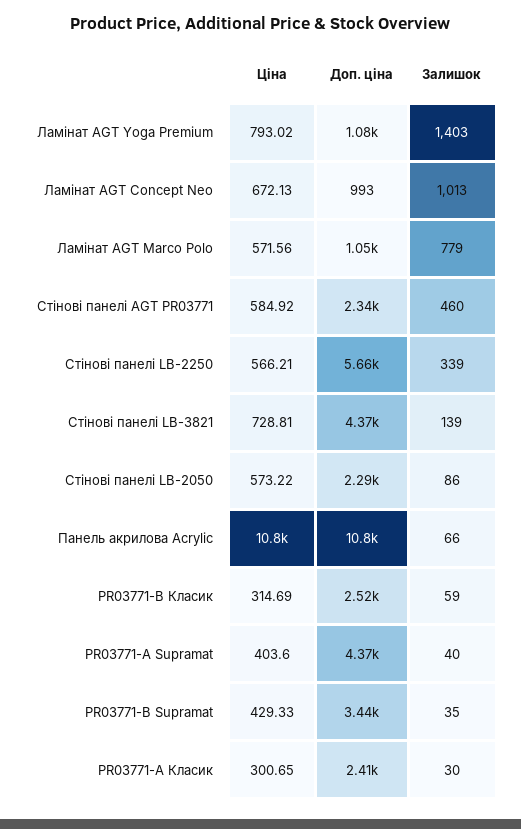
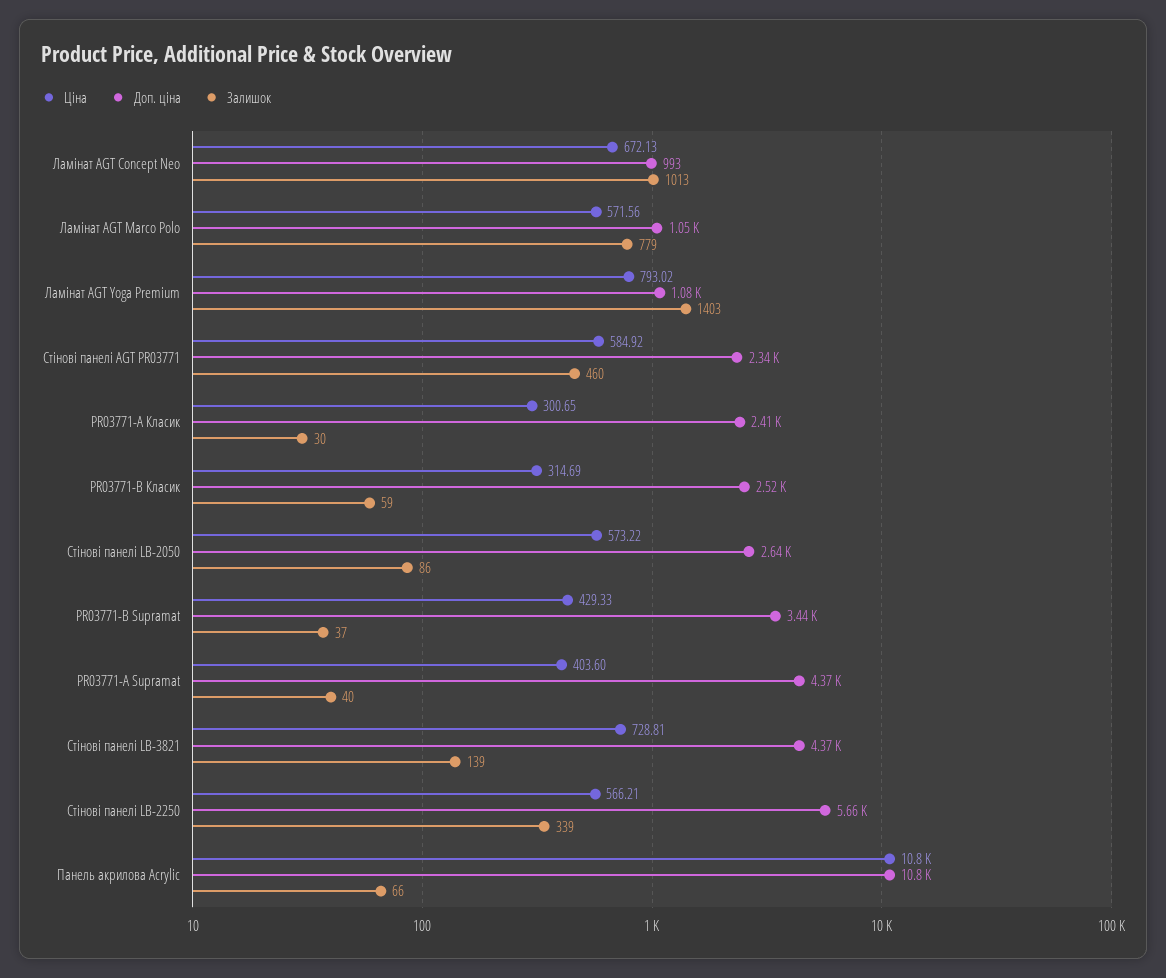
  {
    "Ціна": {
      "Ламінат AGT Yoga Premium": 793.02,
      "Ламінат AGT Concept Neo": 672.13,
      "Ламінат AGT Marco Polo": 571.56,
      "Стінові панелі AGT PR03771": 584.92,
      "Стінові панелі LB-2250": 566.21,
      "Стінові панелі LB-3821": 728.81,
      "Стінові панелі LB-2050": 573.22,
      "Панель акрилова Acrylic": 10800,
      "PR03771-B Класик": 314.69,
      "PR03771-А Supramat": 403.6,
      "PR03771-B Supramat": 429.33,
      "PR03771-А Класик": 300.65
    },
    "Доп. ціна": {
      "Ламінат AGT Yoga Premium": 1080,
      "Ламінат AGT Concept Neo": 993,
      "Ламінат AGT Marco Polo": 1050,
      "Стінові панелі AGT PR03771": 2340,
      "Стінові панелі LB-2250": 5660,
      "Стінові панелі LB-3821": 4370,
-     "Стінові панелі LB-2050": 2290,
+     "Стінові панелі LB-2050": 2640,
      "Панель акрилова Acrylic": 10800,
      "PR03771-B Класик": 2520,
      "PR03771-А Supramat": 4370,
      "PR03771-B Supramat": 3440,
      "PR03771-А Класик": 2410
    },
    "Залишок": {
      "Ламінат AGT Yoga Premium": 1403,
      "Ламінат AGT Concept Neo": 1013,
      "Ламінат AGT Marco Polo": 779,
      "Стінові панелі AGT PR03771": 460,
      "Стінові панелі LB-2250": 339,
      "Стінові панелі LB-3821": 139,
      "Стінові панелі LB-2050": 86,
      "Панель акрилова Acrylic": 66,
      "PR03771-B Класик": 59,
      "PR03771-А Supramat": 40,
-     "PR03771-B Supramat": 35,
+     "PR03771-B Supramat": 37,
      "PR03771-А Класик": 30
    }
  }

